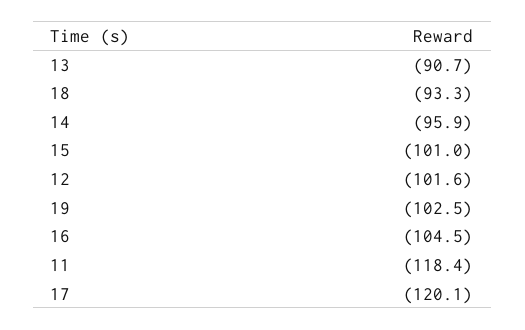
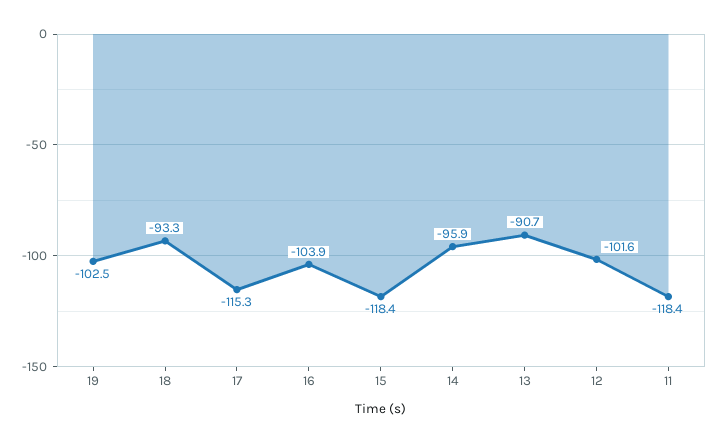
  {
    "13": -90.7,
    "18": -93.3,
    "14": -95.9,
-   "15": -101,
+   "15": -118.4,
    "12": -101.6,
    "19": -102.5,
-   "16": -104.5,
+   "16": -103.9,
    "11": -118.4,
-   "17": -120.1
+   "17": -115.3
  }

